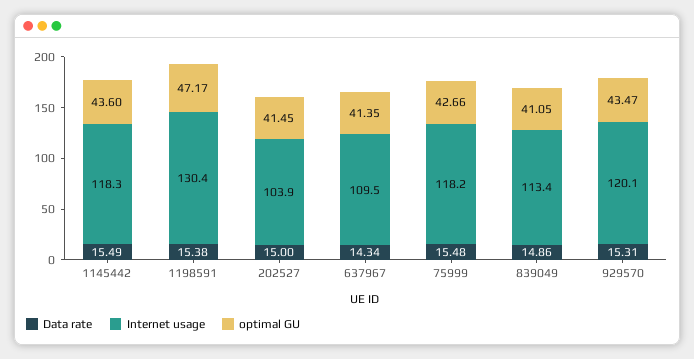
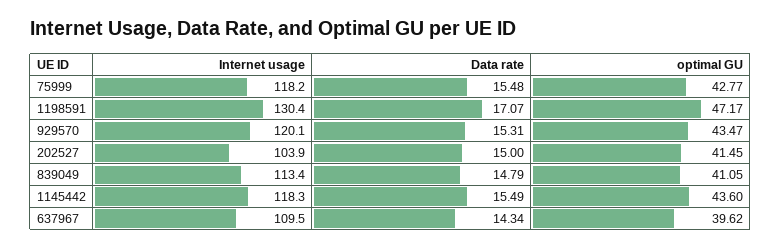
  {
    "Data rate": {
      "1145442": 15.49,
-     "1198591": 15.38,
+     "1198591": 17.07,
      "202527": 15,
      "637967": 14.34,
      "75999": 15.48,
-     "839049": 14.86,
+     "839049": 14.79,
      "929570": 15.31
    },
    "Internet usage": {
      "1145442": 118.3,
      "1198591": 130.4,
      "202527": 103.9,
      "637967": 109.5,
      "75999": 118.2,
      "839049": 113.4,
      "929570": 120.1
    },
    "optimal GU": {
      "1145442": 43.6,
      "1198591": 47.17,
      "202527": 41.45,
-     "637967": 41.35,
+     "637967": 39.62,
-     "75999": 42.66,
+     "75999": 42.77,
      "839049": 41.05,
      "929570": 43.47
    }
  }

